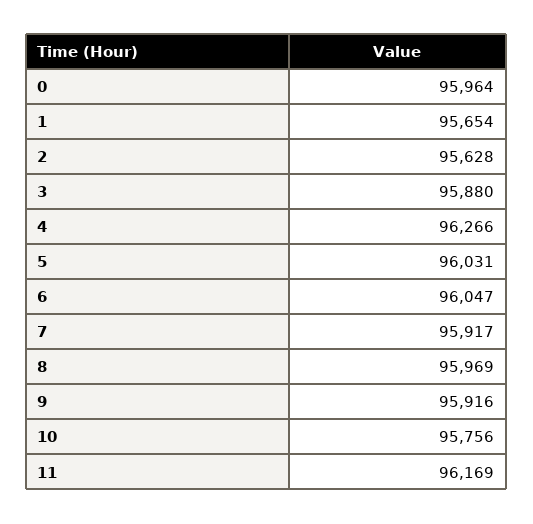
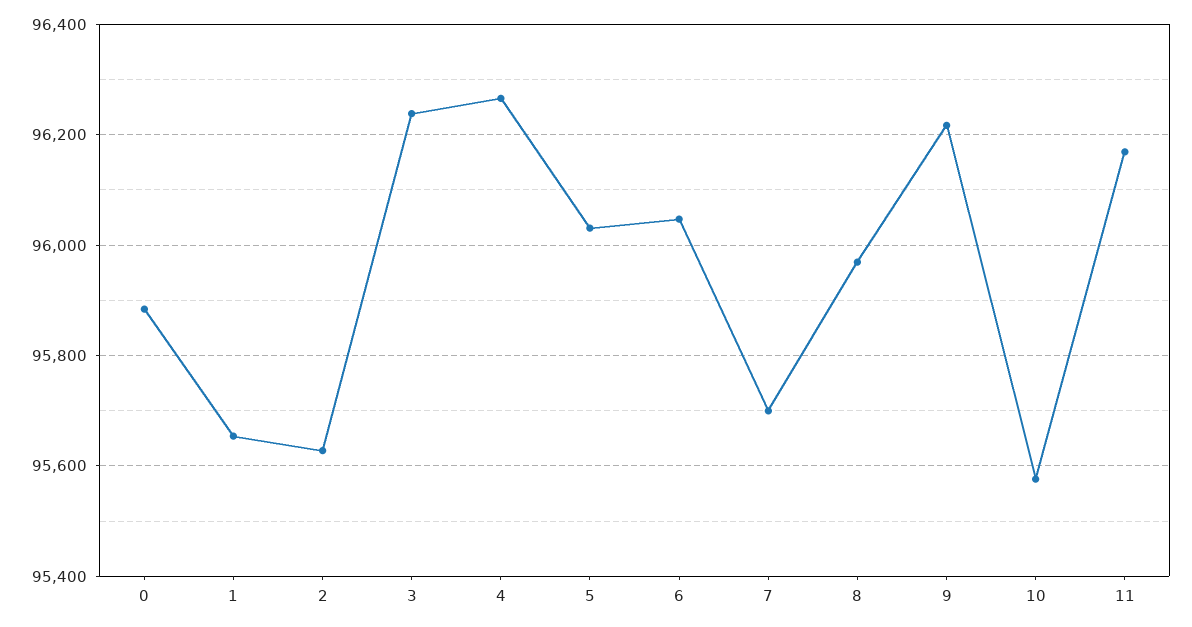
  {
-   "0": 95964,
+   "0": 95880,
    "1": 95654,
    "2": 95628,
-   "3": 95880,
+   "3": 96240,
    "4": 96266,
    "5": 96031,
    "6": 96047,
-   "7": 95917,
+   "7": 95700,
    "8": 95969,
-   "9": 95916,
+   "9": 96220,
-   "10": 95756,
+   "10": 95580,
    "11": 96169
  }

